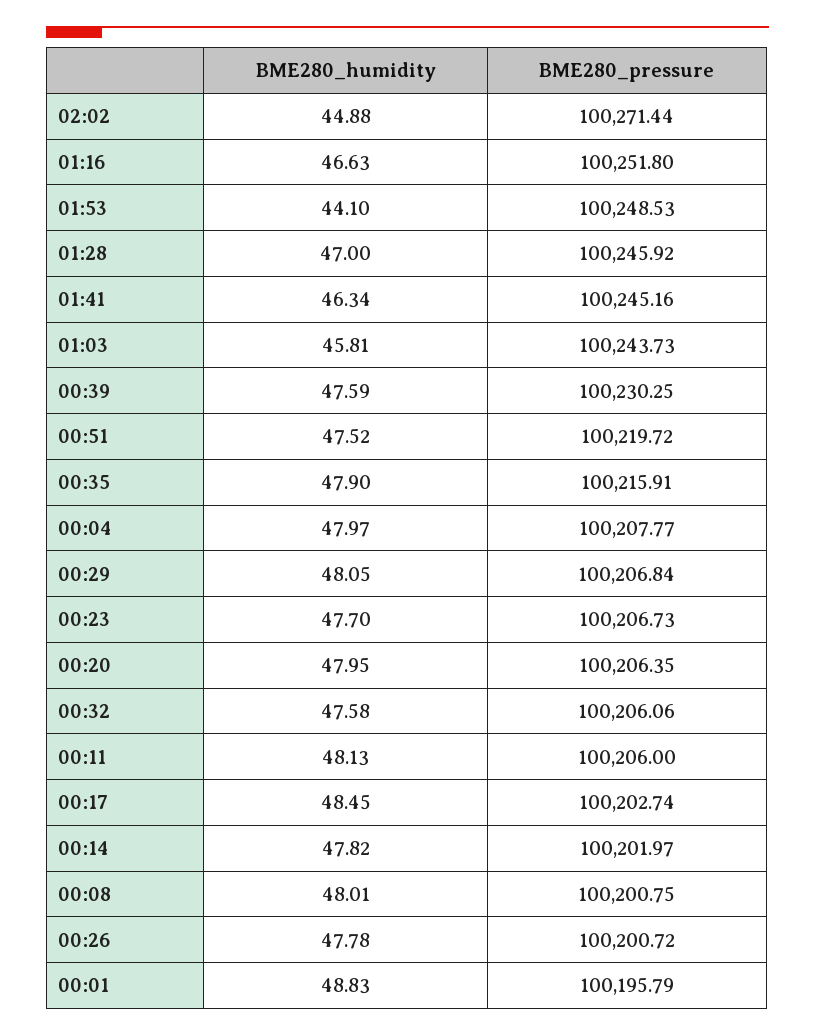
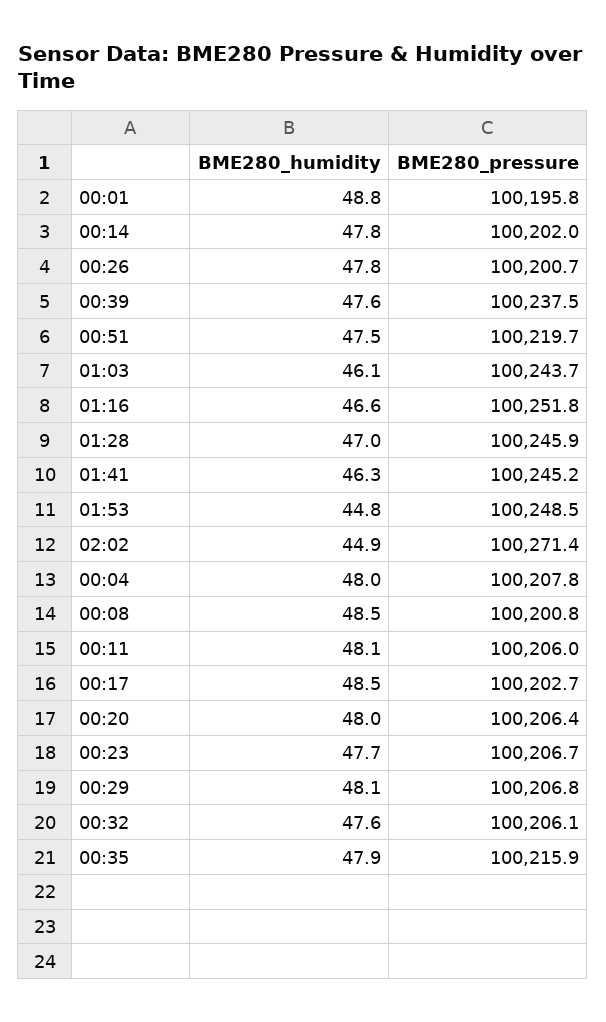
  {
    "BME280_humidity": {
      "02:02": 44.88,
      "01:16": 46.63,
-     "01:53": 44.1,
+     "01:53": 44.8,
      "01:28": 47,
      "01:41": 46.34,
-     "01:03": 45.81,
+     "01:03": 46.1,
      "00:39": 47.59,
      "00:51": 47.52,
      "00:35": 47.9,
      "00:04": 47.97,
      "00:29": 48.05,
      "00:23": 47.7,
      "00:20": 47.95,
      "00:32": 47.58,
      "00:11": 48.13,
      "00:17": 48.45,
      "00:14": 47.82,
-     "00:08": 48.01,
+     "00:08": 48.5,
      "00:26": 47.78,
      "00:01": 48.83
    },
    "BME280_pressure": {
      "02:02": 100271.44,
      "01:16": 100251.8,
      "01:53": 100248.53,
      "01:28": 100245.92,
      "01:41": 100245.16,
      "01:03": 100243.73,
-     "00:39": 100230.25,
+     "00:39": 100237.5,
      "00:51": 100219.72,
      "00:35": 100215.91,
      "00:04": 100207.77,
      "00:29": 100206.84,
      "00:23": 100206.73,
      "00:20": 100206.35,
      "00:32": 100206.06,
      "00:11": 100206,
      "00:17": 100202.74,
      "00:14": 100201.97,
      "00:08": 100200.75,
      "00:26": 100200.72,
      "00:01": 100195.79
    }
  }

